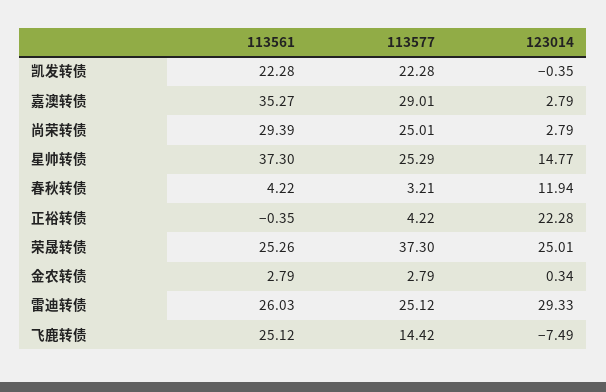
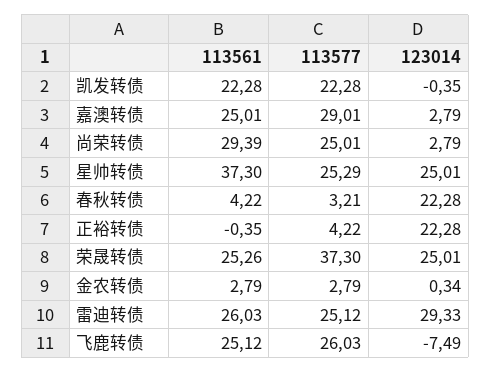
  {
    "113561": {
      "凯发转债": 22.28,
-     "嘉澳转债": 35.27,
+     "嘉澳转债": 25.01,
      "尚荣转债": 29.39,
      "星帅转债": 37.3,
      "春秋转债": 4.22,
      "正裕转债": -0.35,
      "荣晟转债": 25.26,
      "金农转债": 2.79,
      "雷迪转债": 26.03,
      "飞鹿转债": 25.12
    },
    "113577": {
      "凯发转债": 22.28,
      "嘉澳转债": 29.01,
      "尚荣转债": 25.01,
      "星帅转债": 25.29,
      "春秋转债": 3.21,
      "正裕转债": 4.22,
      "荣晟转债": 37.3,
      "金农转债": 2.79,
      "雷迪转债": 25.12,
-     "飞鹿转债": 14.42
+     "飞鹿转债": 26.03
    },
    "123014": {
      "凯发转债": -0.35,
      "嘉澳转债": 2.79,
      "尚荣转债": 2.79,
-     "星帅转债": 14.77,
+     "星帅转债": 25.01,
-     "春秋转债": 11.94,
+     "春秋转债": 22.28,
      "正裕转债": 22.28,
      "荣晟转债": 25.01,
      "金农转债": 0.34,
      "雷迪转债": 29.33,
      "飞鹿转债": -7.49
    }
  }

